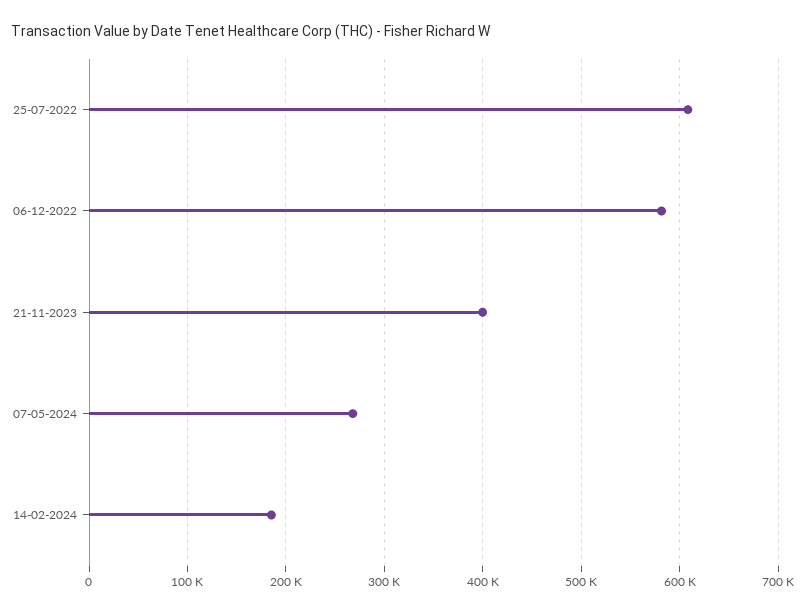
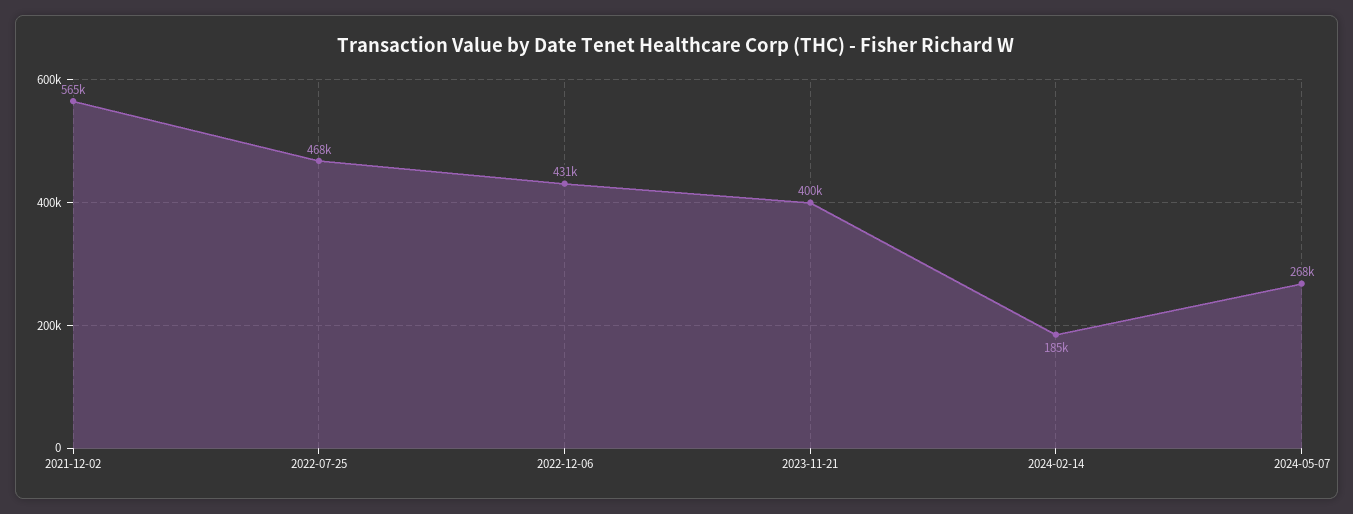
  {
-   "25-07-2022": 610000,
+   "25-07-2022": 468000,
-   "06-12-2022": 580000,
+   "06-12-2022": 431000,
    "21-11-2023": 400000,
    "07-05-2024": 268000,
-   "14-02-2024": 185000
+   "14-02-2024": 185000,
+   "2021-12-02": 565000
  }

